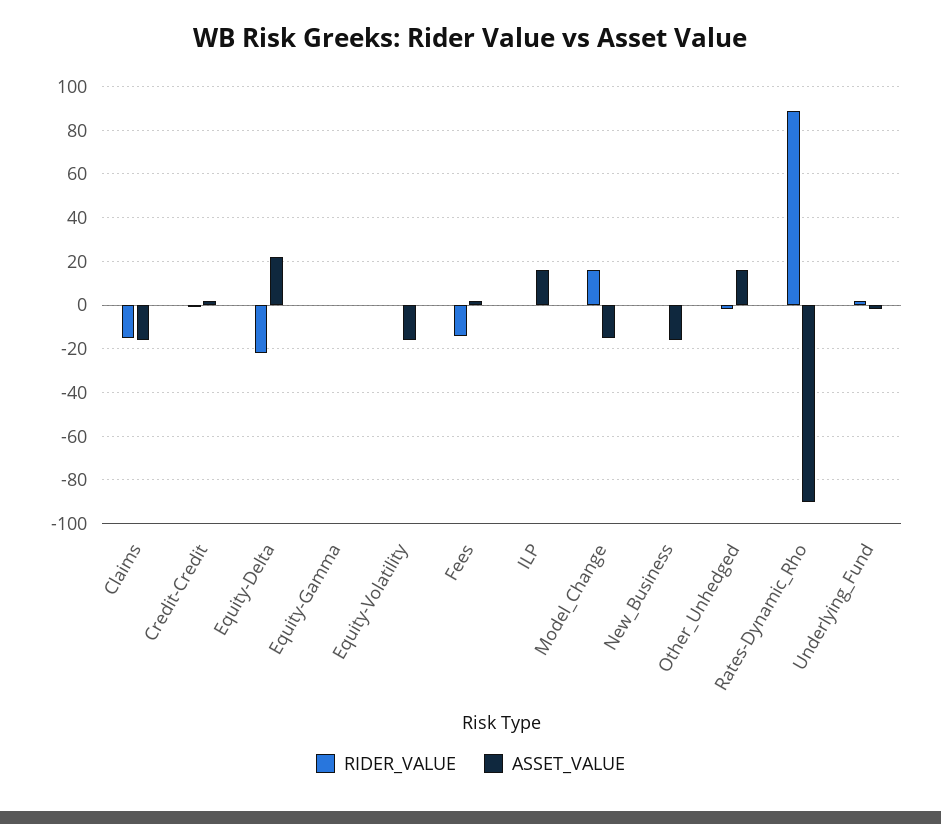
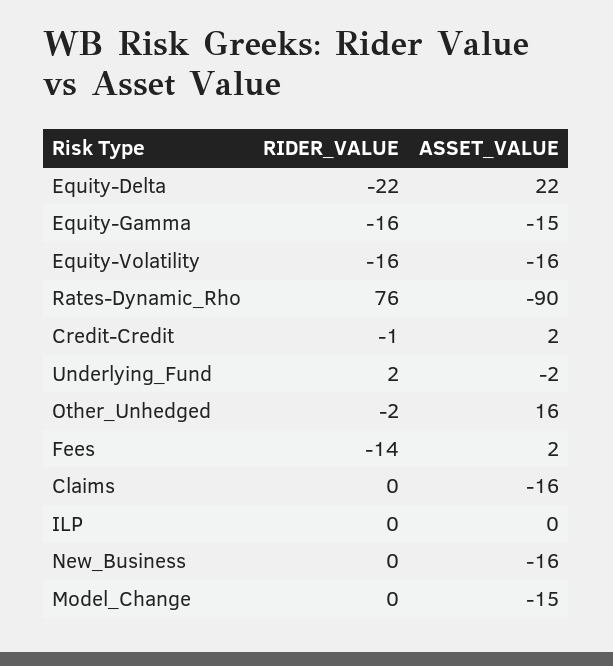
  {
    "RIDER_VALUE": {
-     "Claims": -15,
+     "Claims": 0,
      "Credit-Credit": -1,
      "Equity-Delta": -22,
-     "Equity-Gamma": 0,
+     "Equity-Gamma": -16,
-     "Equity-Volatility": 0,
+     "Equity-Volatility": -16,
      "Fees": -14,
      "ILP": 0,
-     "Model_Change": 15,
+     "Model_Change": 0,
      "New_Business": 0,
      "Other_Unhedged": -2,
-     "Rates-Dynamic_Rho": 90,
+     "Rates-Dynamic_Rho": 76,
      "Underlying_Fund": 2
    },
    "ASSET_VALUE": {
      "Claims": -16,
      "Credit-Credit": 2,
      "Equity-Delta": 22,
-     "Equity-Gamma": 0,
+     "Equity-Gamma": -15,
      "Equity-Volatility": -16,
      "Fees": 2,
-     "ILP": 15,
+     "ILP": 0,
      "Model_Change": -15,
      "New_Business": -16,
      "Other_Unhedged": 16,
      "Rates-Dynamic_Rho": -90,
      "Underlying_Fund": -2
    }
  }

